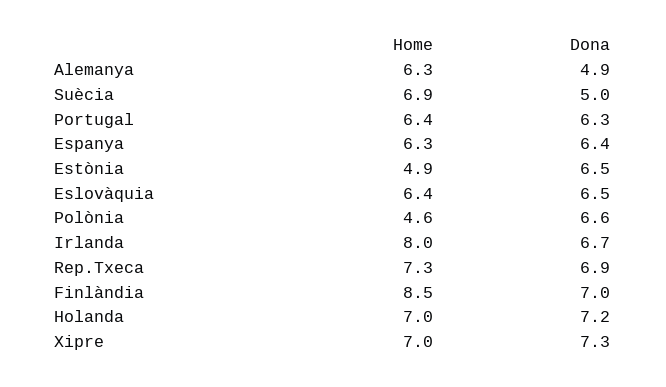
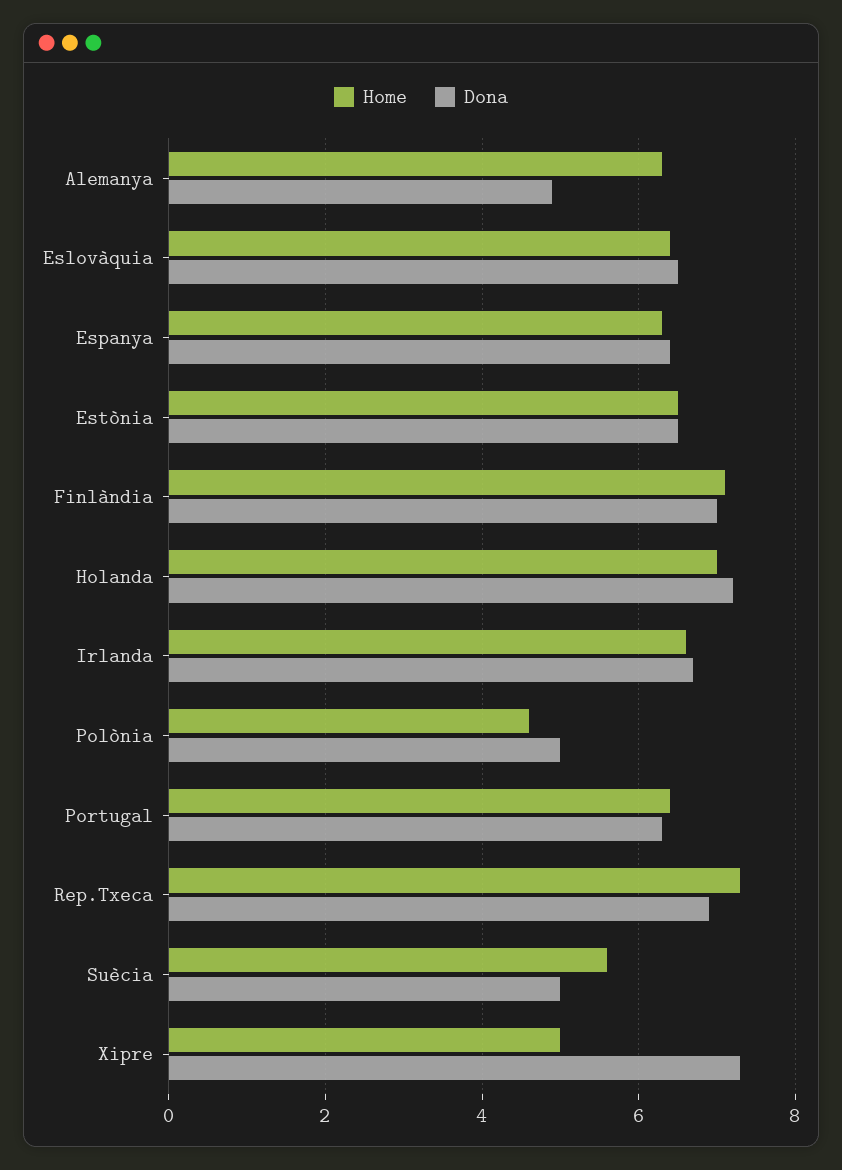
  {
    "Home": {
      "Alemanya": 6.3,
-     "Suècia": 6.9,
+     "Suècia": 5.5,
      "Portugal": 6.4,
      "Espanya": 6.3,
-     "Estònia": 4.9,
+     "Estònia": 6.5,
      "Eslovàquia": 6.4,
      "Polònia": 4.6,
-     "Irlanda": 8,
+     "Irlanda": 6.5,
      "Rep.Txeca": 7.3,
-     "Finlàndia": 8.5,
+     "Finlàndia": 7,
      "Holanda": 7,
-     "Xipre": 7
+     "Xipre": 5
    },
    "Dona": {
      "Alemanya": 4.9,
      "Suècia": 5,
      "Portugal": 6.3,
      "Espanya": 6.4,
      "Estònia": 6.5,
      "Eslovàquia": 6.5,
-     "Polònia": 6.6,
+     "Polònia": 5,
      "Irlanda": 6.7,
      "Rep.Txeca": 6.9,
      "Finlàndia": 7,
      "Holanda": 7.2,
      "Xipre": 7.3
    }
  }

